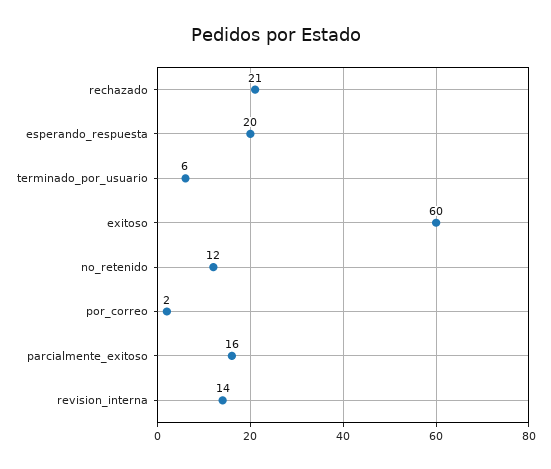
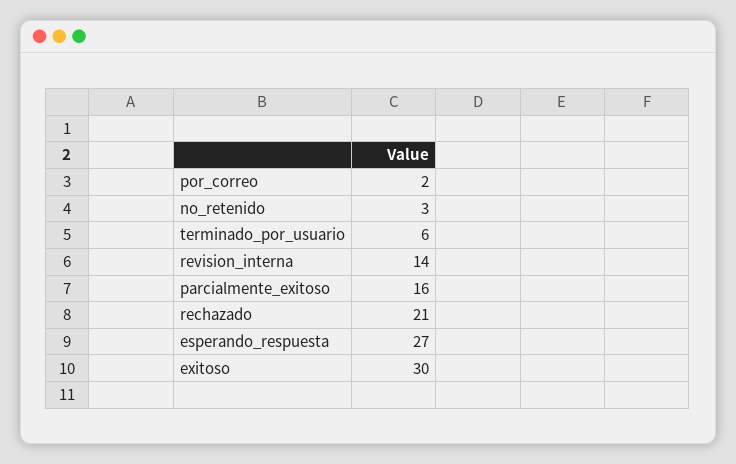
  {
    "rechazado": 21,
-   "esperando_respuesta": 20,
+   "esperando_respuesta": 27,
    "terminado_por_usuario": 6,
-   "exitoso": 60,
+   "exitoso": 30,
-   "no_retenido": 12,
+   "no_retenido": 3,
    "por_correo": 2,
    "parcialmente_exitoso": 16,
    "revision_interna": 14
  }

